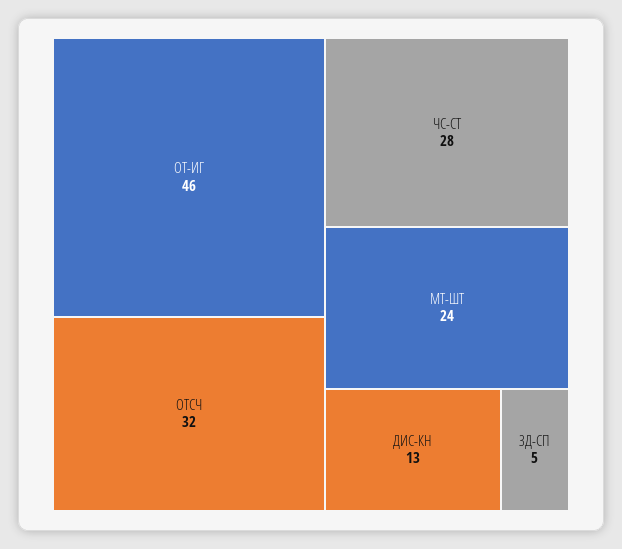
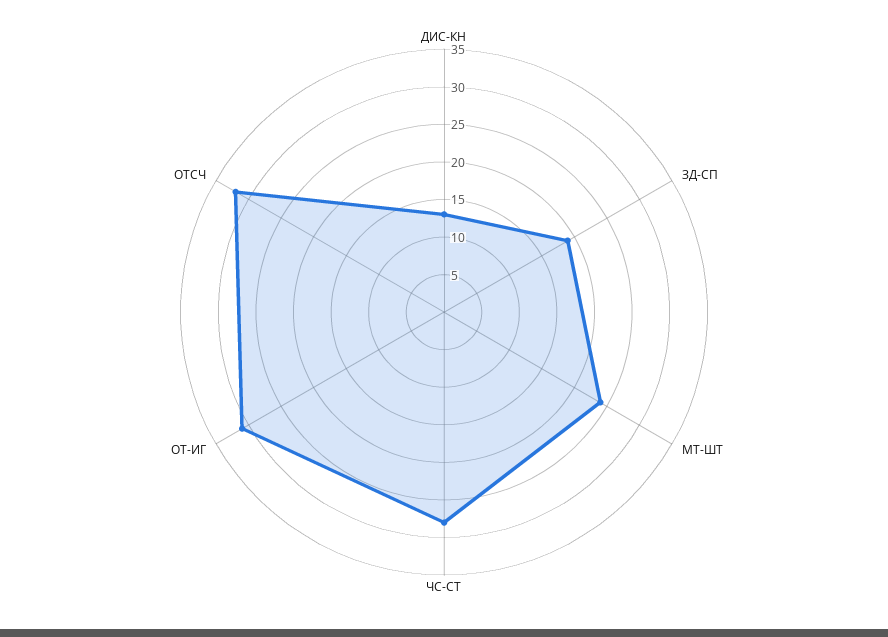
  {
-   "ОТ-ИГ": 46,
+   "ОТ-ИГ": 30,
    "ОТСЧ": 32,
    "ЧС-СТ": 28,
    "МТ-ШТ": 24,
    "ДИС-КН": 13,
-   "ЗД-СП": 5
+   "ЗД-СП": 20
  }

